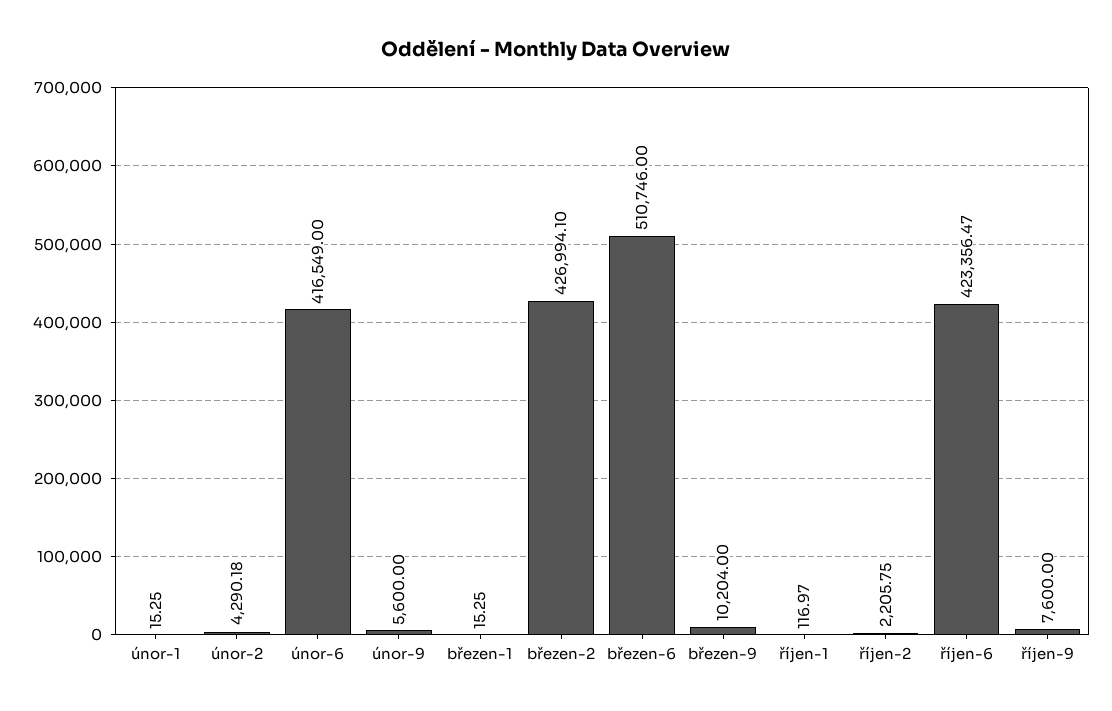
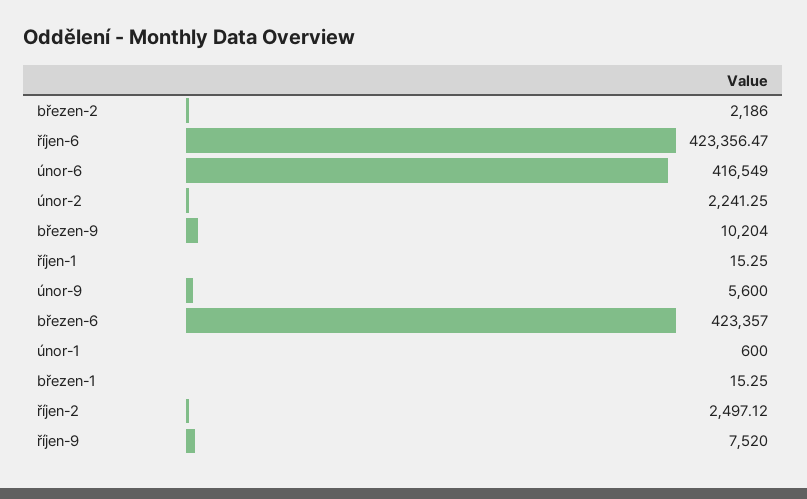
  {
-   "únor-1": 15.25,
+   "únor-1": 600,
-   "únor-2": 4290.18,
+   "únor-2": 2241.25,
    "únor-6": 416549,
    "únor-9": 5600,
    "březen-1": 15.25,
-   "březen-2": 426994.1,
+   "březen-2": 2186,
-   "březen-6": 510746,
+   "březen-6": 423357,
    "březen-9": 10204,
-   "říjen-1": 116.97,
+   "říjen-1": 15.25,
-   "říjen-2": 2205.75,
+   "říjen-2": 2497.12,
    "říjen-6": 423356.47,
-   "říjen-9": 7600
+   "říjen-9": 7520
  }

